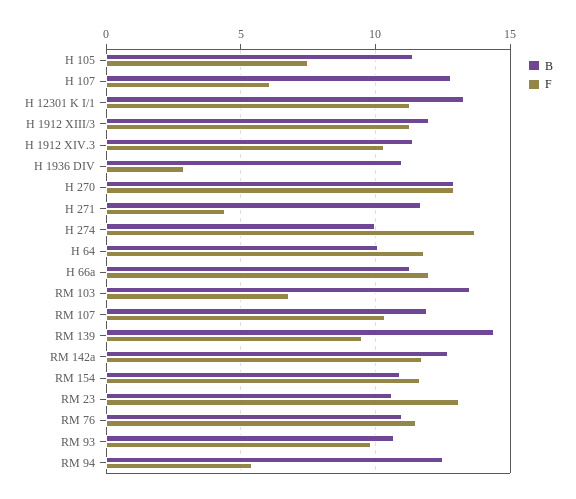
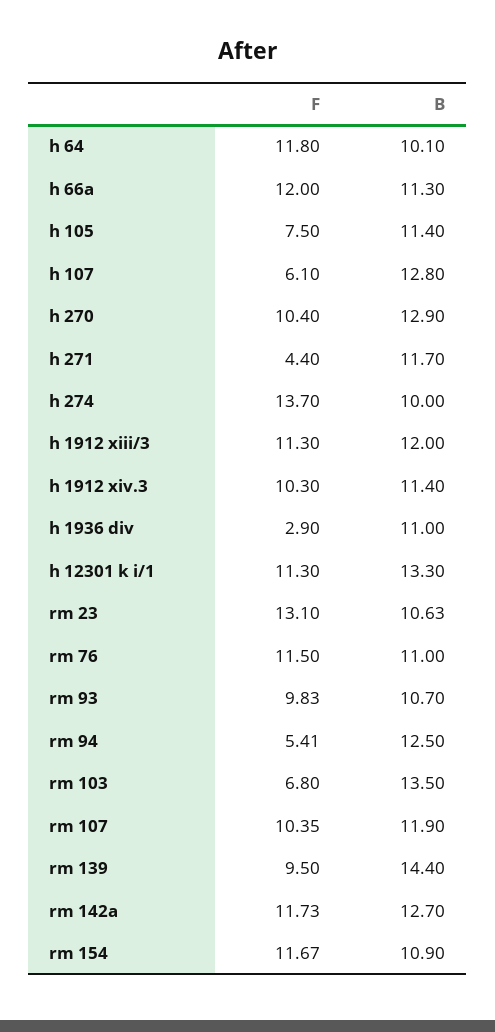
  {
    "B": {
      "H 105": 11.4,
      "H 107": 12.8,
      "H 12301 K I/1": 13.3,
      "H 1912 XIII/3": 12,
      "H 1912 XIV.3": 11.4,
      "H 1936 DIV": 11,
      "H 270": 12.9,
      "H 271": 11.7,
      "H 274": 10,
      "H 64": 10.1,
      "H 66a": 11.3,
      "RM 103": 13.5,
      "RM 107": 11.9,
      "RM 139": 14.4,
      "RM 142a": 12.7,
      "RM 154": 10.9,
      "RM 23": 10.63,
      "RM 76": 11,
      "RM 93": 10.7,
      "RM 94": 12.5
    },
    "F": {
      "H 105": 7.5,
      "H 107": 6.1,
      "H 12301 K I/1": 11.3,
      "H 1912 XIII/3": 11.3,
      "H 1912 XIV.3": 10.3,
      "H 1936 DIV": 2.9,
-     "H 270": 13,
+     "H 270": 10.4,
      "H 271": 4.4,
      "H 274": 13.7,
      "H 64": 11.8,
      "H 66a": 12,
      "RM 103": 6.8,
      "RM 107": 10.35,
      "RM 139": 9.5,
      "RM 142a": 11.73,
      "RM 154": 11.67,
      "RM 23": 13.1,
      "RM 76": 11.5,
      "RM 93": 9.83,
      "RM 94": 5.41
    }
  }

